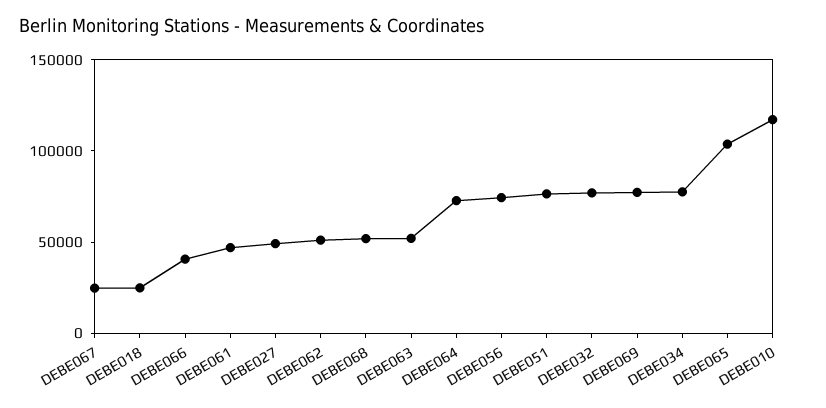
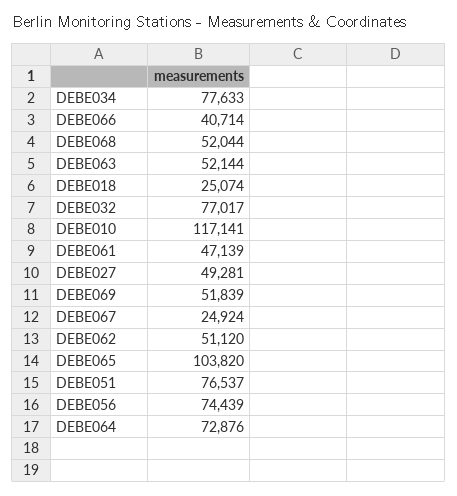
  {
    "DEBE067": 24924,
    "DEBE018": 25074,
    "DEBE066": 40714,
    "DEBE061": 47139,
    "DEBE027": 49281,
    "DEBE062": 51120,
    "DEBE068": 52044,
    "DEBE063": 52144,
    "DEBE064": 72876,
    "DEBE056": 74439,
    "DEBE051": 76537,
    "DEBE032": 77017,
-   "DEBE069": 80000,
+   "DEBE069": 51839,
    "DEBE034": 77633,
    "DEBE065": 103820,
    "DEBE010": 117141
  }

